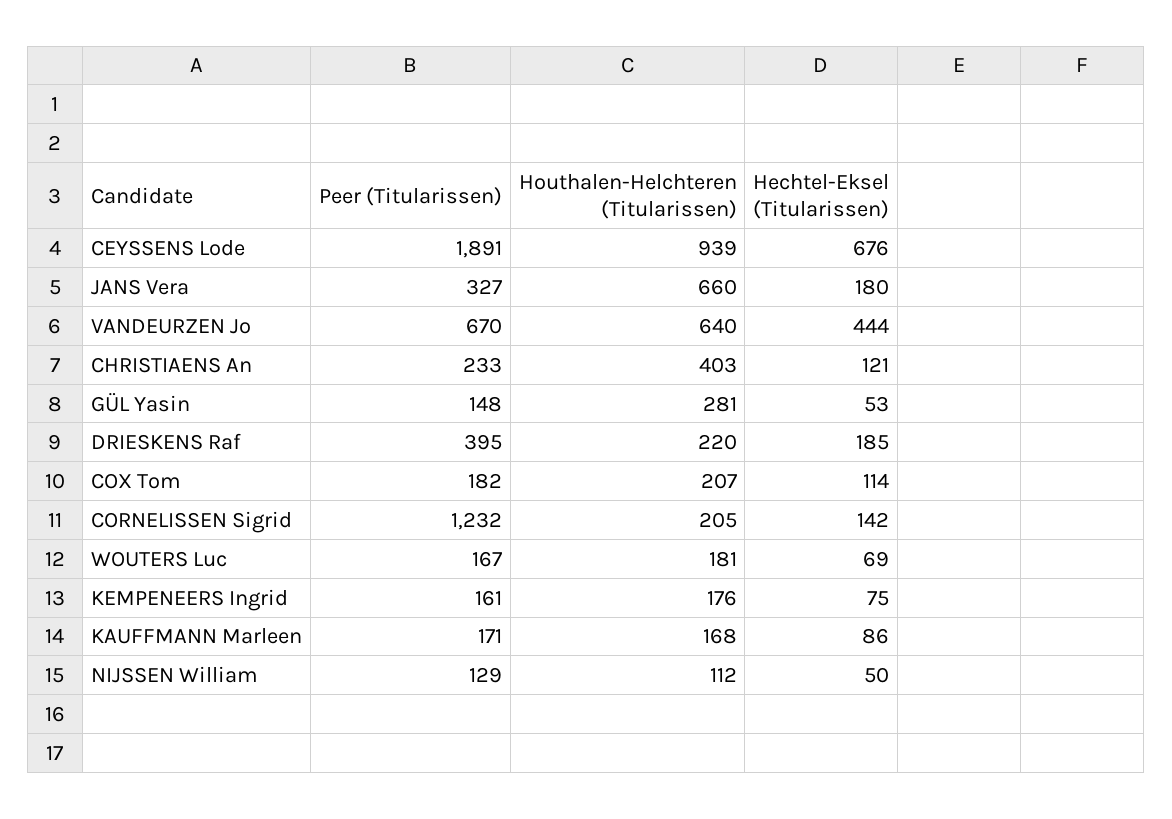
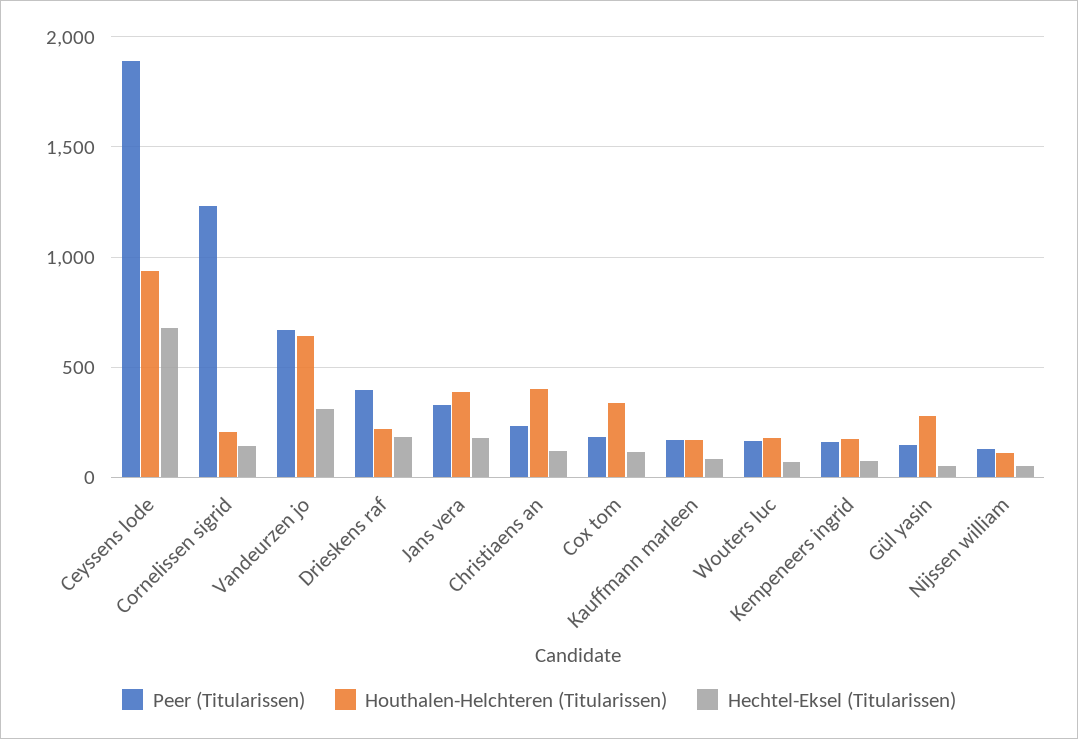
  {
    "Peer (Titularissen)": {
      "CEYSSENS Lode": 1891,
      "JANS Vera": 327,
      "VANDEURZEN Jo": 670,
      "CHRISTIAENS An": 233,
      "GÜL Yasin": 148,
      "DRIESKENS Raf": 395,
      "COX Tom": 182,
      "CORNELISSEN Sigrid": 1232,
      "WOUTERS Luc": 167,
      "KEMPENEERS Ingrid": 161,
      "KAUFFMANN Marleen": 171,
      "NIJSSEN William": 129
    },
    "Houthalen-Helchteren (Titularissen)": {
      "CEYSSENS Lode": 939,
-     "JANS Vera": 660,
+     "JANS Vera": 400,
      "VANDEURZEN Jo": 640,
      "CHRISTIAENS An": 403,
      "GÜL Yasin": 281,
      "DRIESKENS Raf": 220,
-     "COX Tom": 207,
+     "COX Tom": 350,
      "CORNELISSEN Sigrid": 205,
      "WOUTERS Luc": 181,
      "KEMPENEERS Ingrid": 176,
      "KAUFFMANN Marleen": 168,
      "NIJSSEN William": 112
    },
    "Hechtel-Eksel (Titularissen)": {
      "CEYSSENS Lode": 676,
      "JANS Vera": 180,
-     "VANDEURZEN Jo": 444,
+     "VANDEURZEN Jo": 300,
      "CHRISTIAENS An": 121,
      "GÜL Yasin": 53,
      "DRIESKENS Raf": 185,
      "COX Tom": 114,
      "CORNELISSEN Sigrid": 142,
      "WOUTERS Luc": 69,
      "KEMPENEERS Ingrid": 75,
      "KAUFFMANN Marleen": 86,
      "NIJSSEN William": 50
    }
  }

